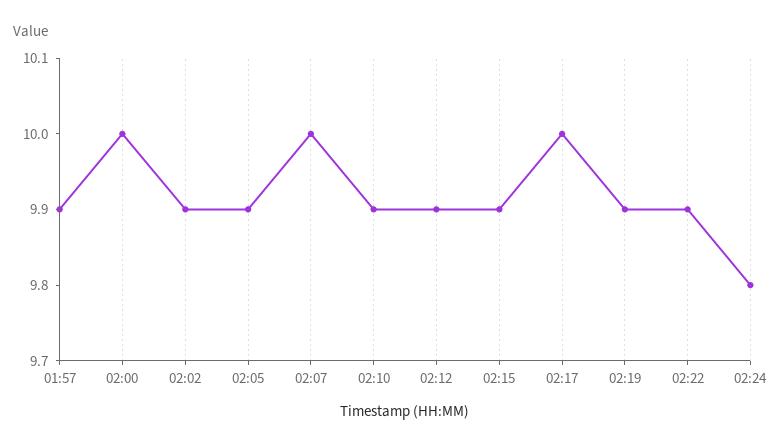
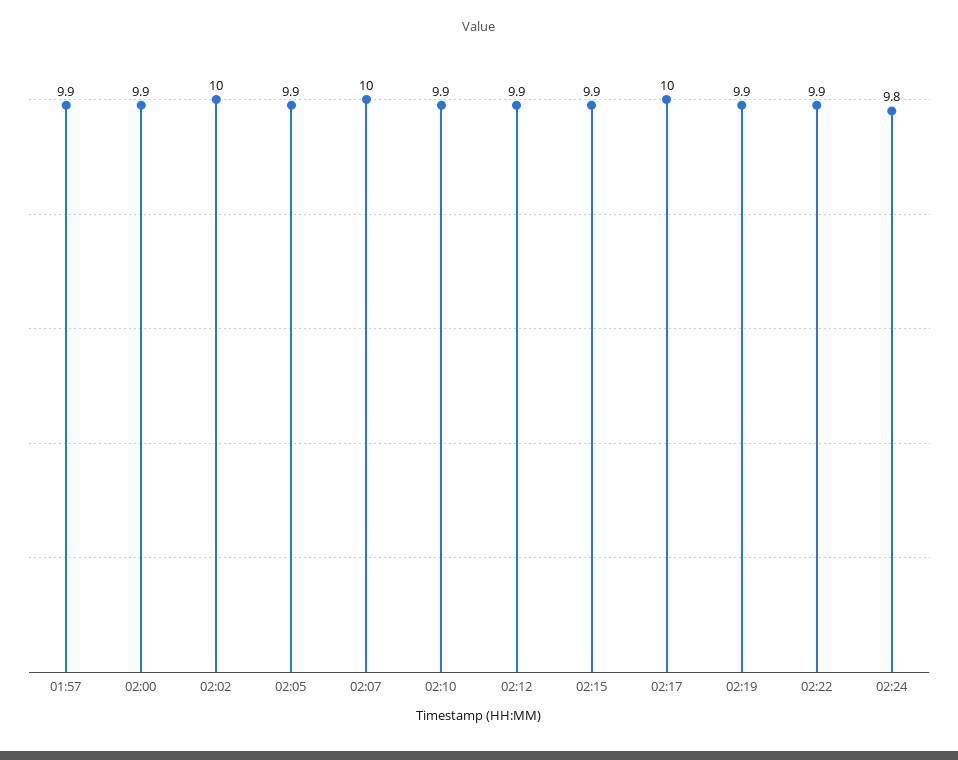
  {
    "01:57": 9.9,
-   "02:00": 10,
+   "02:00": 9.9,
-   "02:02": 9.9,
+   "02:02": 10,
    "02:05": 9.9,
    "02:07": 10,
    "02:10": 9.9,
    "02:12": 9.9,
    "02:15": 9.9,
    "02:17": 10,
    "02:19": 9.9,
    "02:22": 9.9,
    "02:24": 9.8
  }

